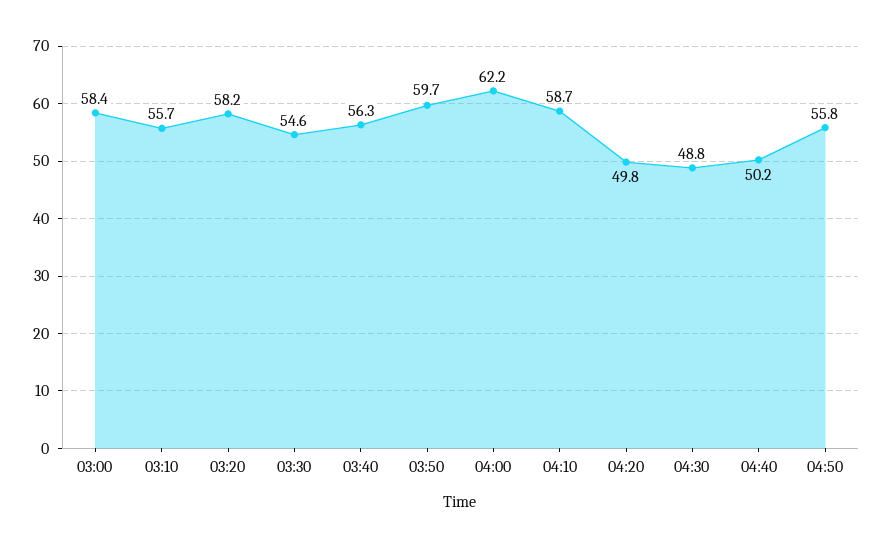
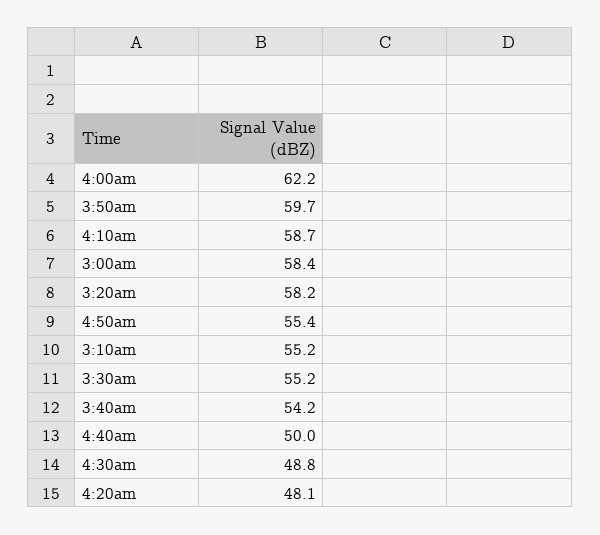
  {
    "03:00": 58.4,
-   "03:10": 55.7,
+   "03:10": 55.2,
    "03:20": 58.2,
-   "03:30": 54.6,
+   "03:30": 55.2,
-   "03:40": 56.3,
+   "03:40": 54.2,
    "03:50": 59.7,
    "04:00": 62.2,
    "04:10": 58.7,
-   "04:20": 49.8,
+   "04:20": 48.1,
    "04:30": 48.8,
-   "04:40": 50.2,
+   "04:40": 50,
-   "04:50": 55.8
+   "04:50": 55.4
  }

